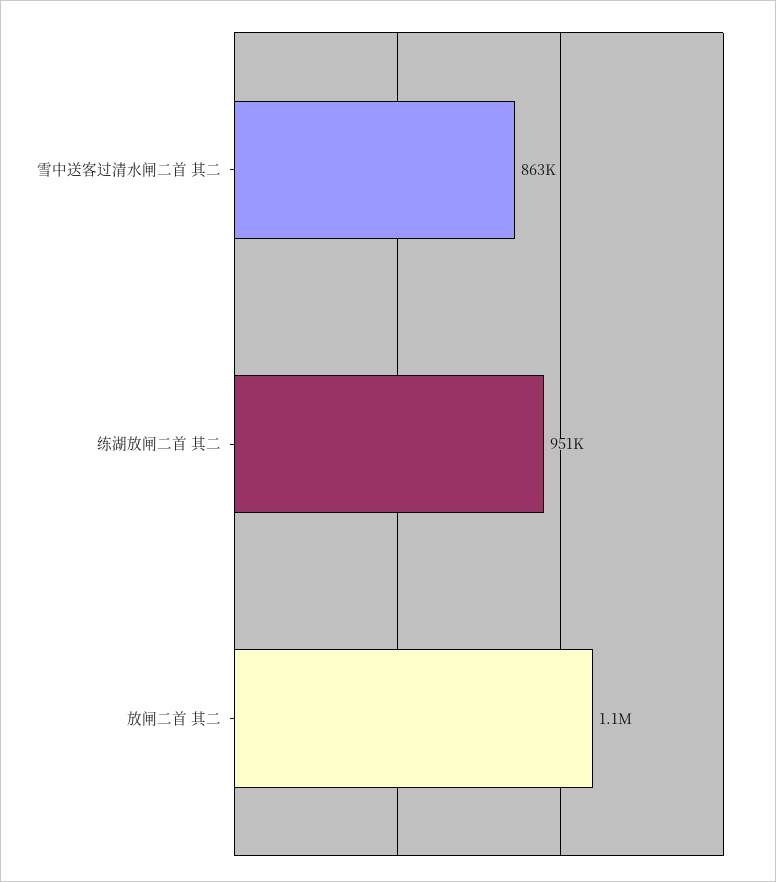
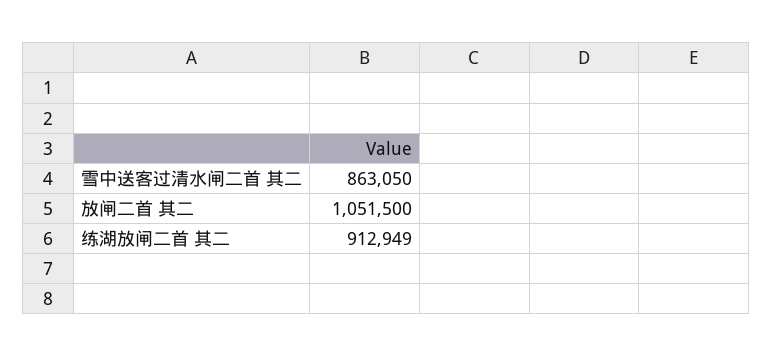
  {
    "雪中送客过清水闸二首 其二": 863050,
-   "练湖放闸二首 其二": 951000,
+   "练湖放闸二首 其二": 912949,
    "放闸二首 其二": 1051500
  }

